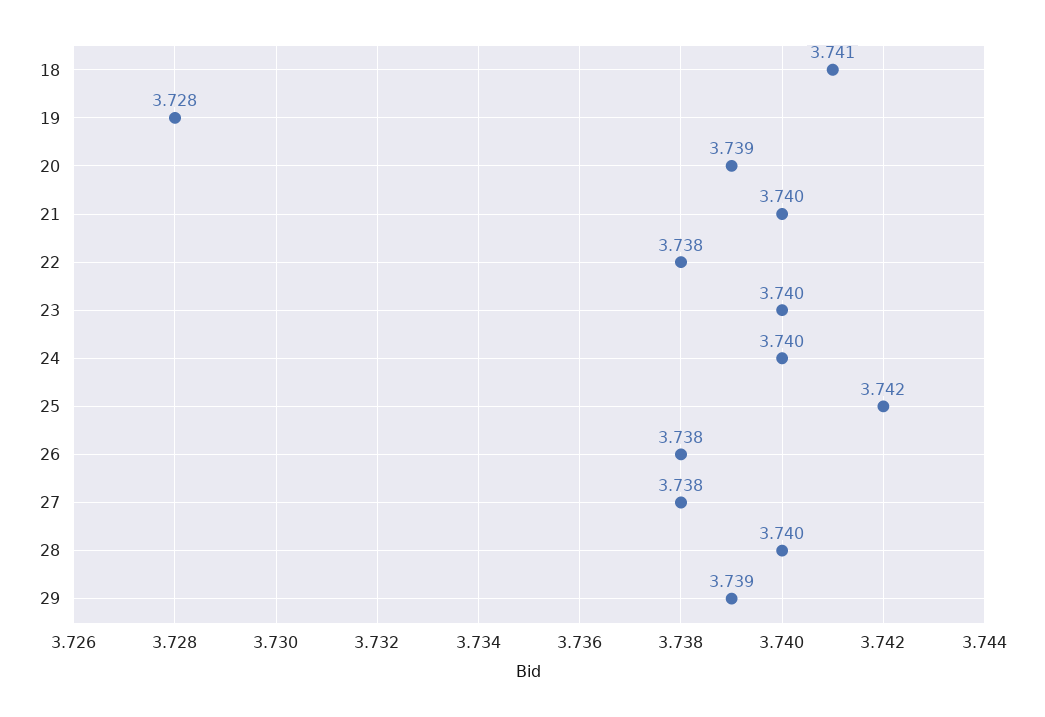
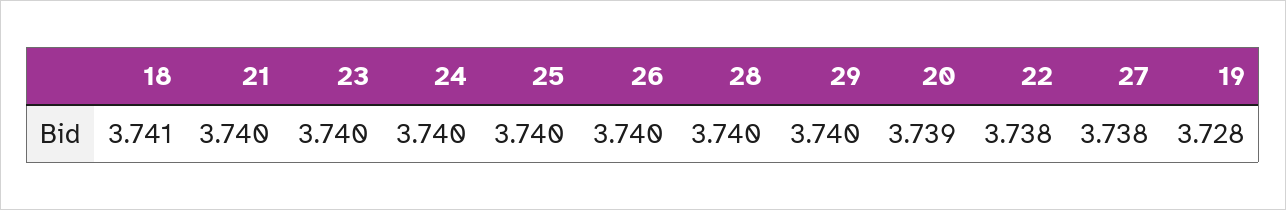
  {
    "18": 3.741,
    "19": 3.728,
    "20": 3.739,
    "21": 3.74,
    "22": 3.738,
    "23": 3.74,
    "24": 3.74,
-   "25": 3.742,
+   "25": 3.74,
-   "26": 3.738,
+   "26": 3.74,
    "27": 3.738,
    "28": 3.74,
-   "29": 3.739
+   "29": 3.74
  }

